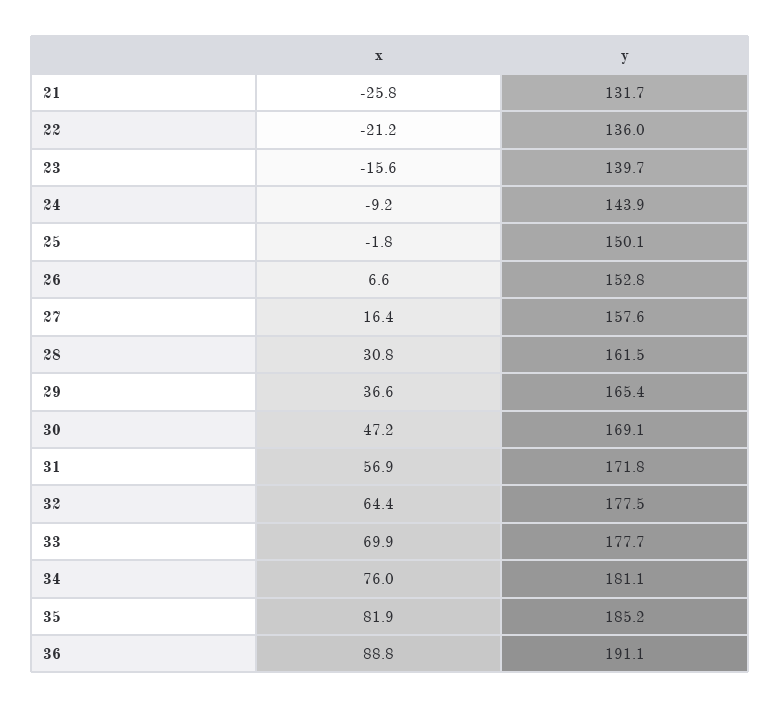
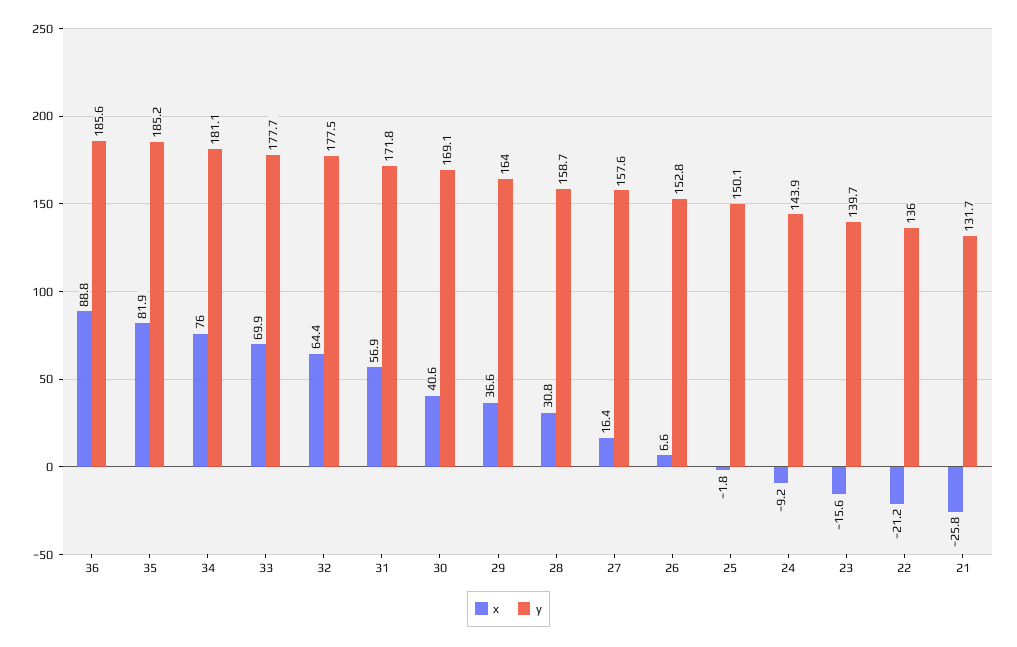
  {
    "x": {
      "21": -25.8,
      "22": -21.2,
      "23": -15.6,
      "24": -9.2,
      "25": -1.8,
      "26": 6.6,
      "27": 16.4,
      "28": 30.8,
      "29": 36.6,
-     "30": 47.2,
+     "30": 40.6,
      "31": 56.9,
      "32": 64.4,
      "33": 69.9,
      "34": 76,
      "35": 81.9,
      "36": 88.8
    },
    "y": {
      "21": 131.7,
      "22": 136,
      "23": 139.7,
      "24": 143.9,
      "25": 150.1,
      "26": 152.8,
      "27": 157.6,
-     "28": 161.5,
+     "28": 158.7,
-     "29": 165.4,
+     "29": 164,
      "30": 169.1,
      "31": 171.8,
      "32": 177.5,
      "33": 177.7,
      "34": 181.1,
      "35": 185.2,
-     "36": 191.1
+     "36": 185.6
    }
  }

